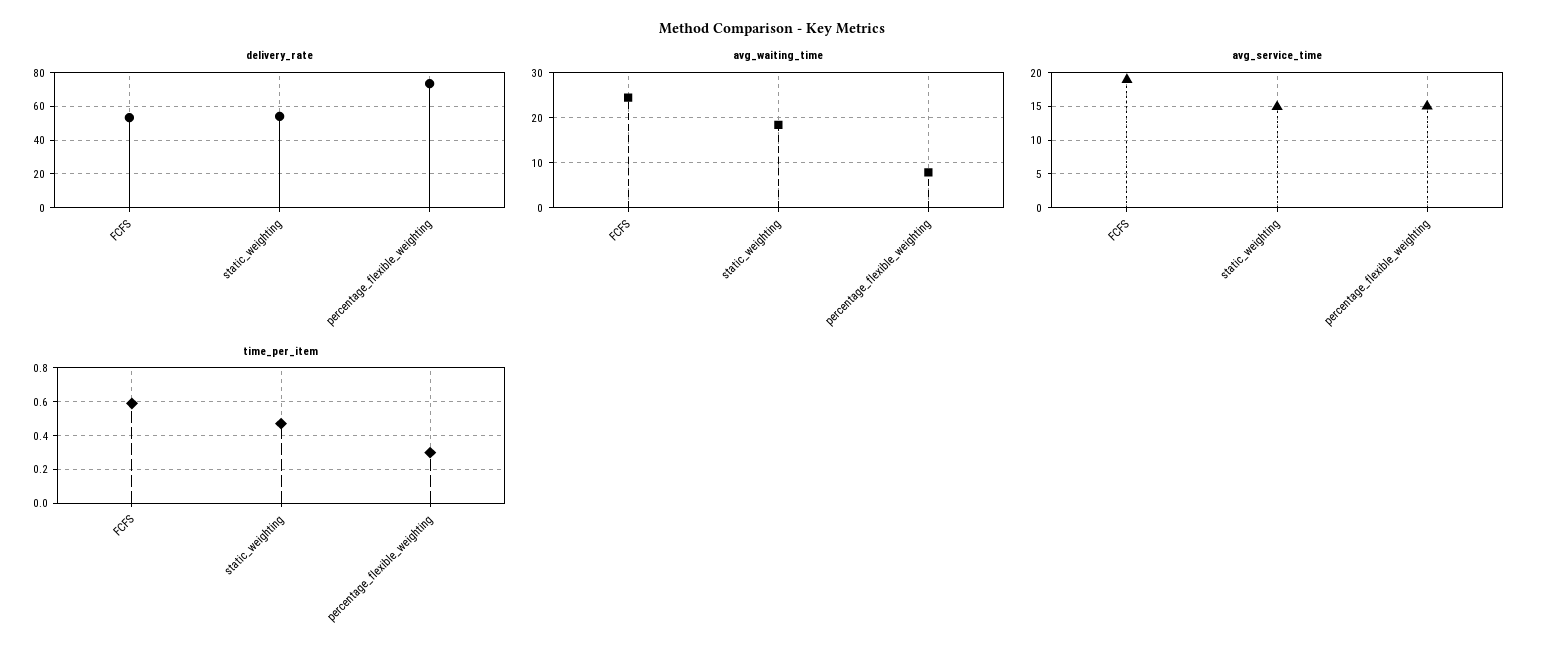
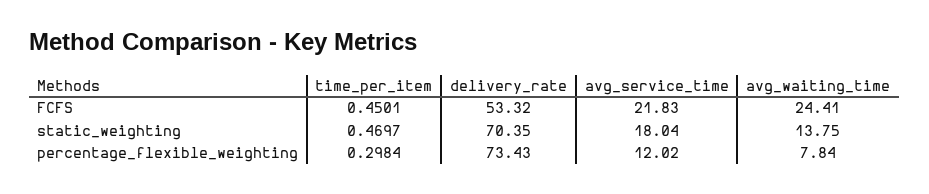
  {
    "delivery_rate": {
      "FCFS": 53.32,
-     "static_weighting": 55,
+     "static_weighting": 70.35,
      "percentage_flexible_weighting": 73.43
    },
    "avg_waiting_time": {
      "FCFS": 24.41,
-     "static_weighting": 18,
+     "static_weighting": 13.75,
      "percentage_flexible_weighting": 7.84
    },
    "avg_service_time": {
-     "FCFS": 19,
+     "FCFS": 21.83,
-     "static_weighting": 15,
+     "static_weighting": 18.04,
-     "percentage_flexible_weighting": 15
+     "percentage_flexible_weighting": 12.02
    },
    "time_per_item": {
-     "FCFS": 0.6,
+     "FCFS": 0.4501,
      "static_weighting": 0.4697,
      "percentage_flexible_weighting": 0.2984
    }
  }

